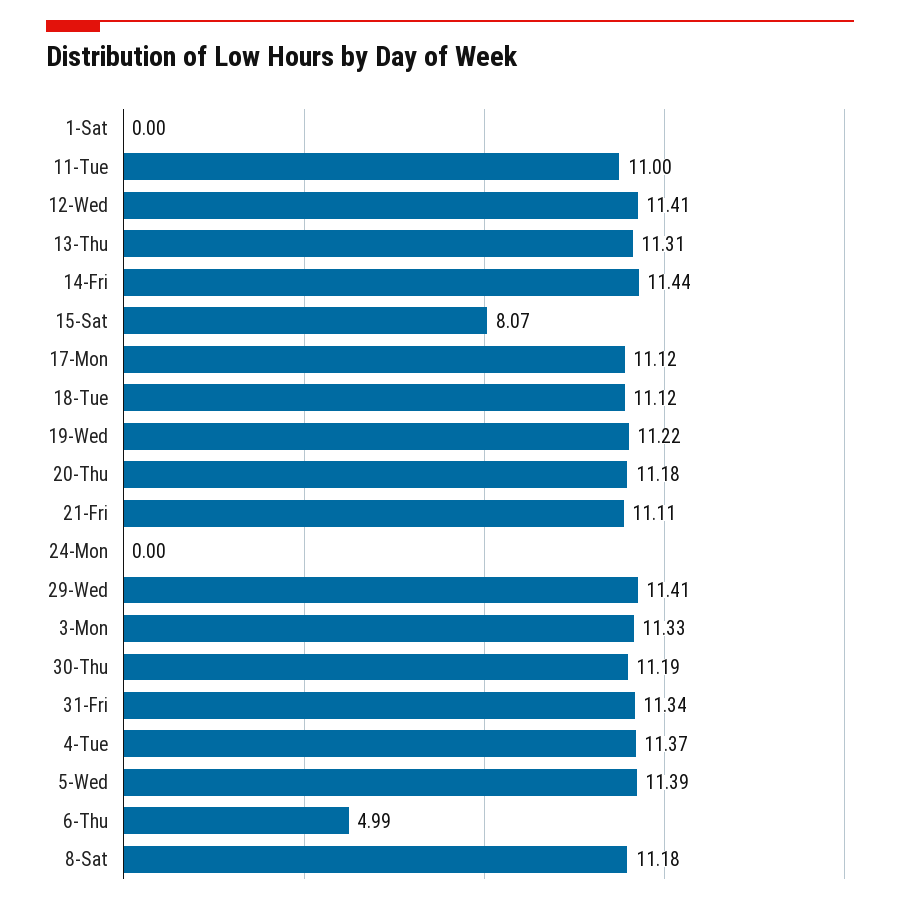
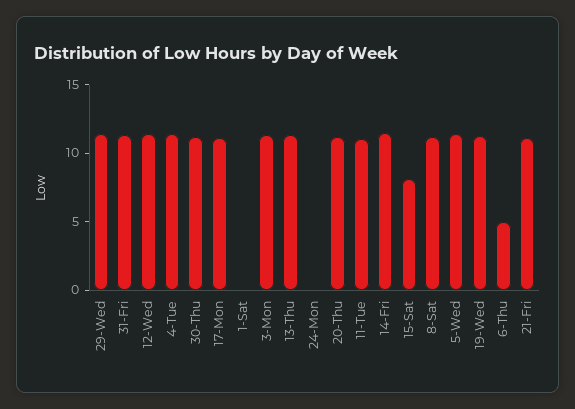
  {
    "1-Sat": 0,
    "11-Tue": 11,
    "12-Wed": 11.41,
    "13-Thu": 11.31,
    "14-Fri": 11.44,
    "15-Sat": 8.07,
    "17-Mon": 11.12,
-   "18-Tue": 11.12,
    "19-Wed": 11.22,
    "20-Thu": 11.18,
    "21-Fri": 11.11,
    "24-Mon": 0,
    "29-Wed": 11.41,
    "3-Mon": 11.33,
    "30-Thu": 11.19,
    "31-Fri": 11.34,
    "4-Tue": 11.37,
    "5-Wed": 11.39,
    "6-Thu": 4.99,
    "8-Sat": 11.18
  }

